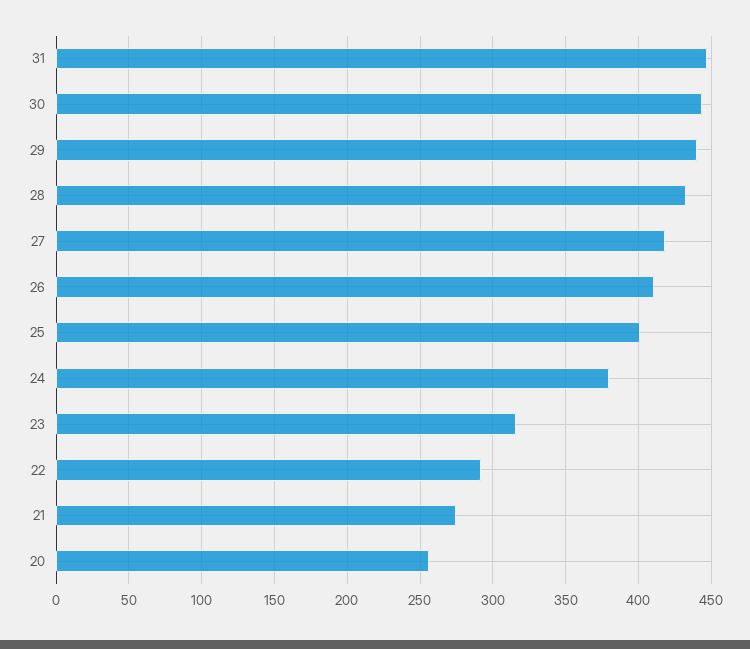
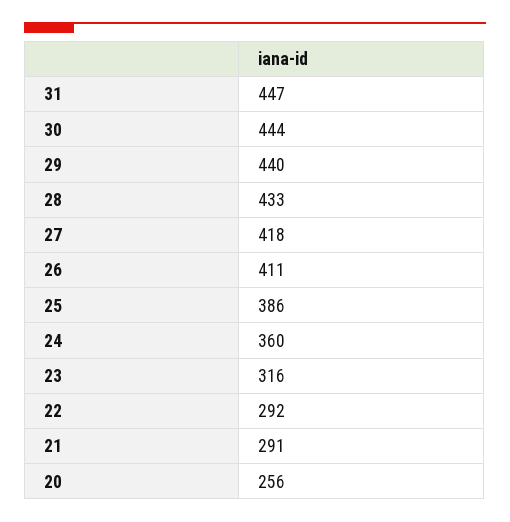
  {
    "31": 447,
    "30": 444,
    "29": 440,
    "28": 433,
    "27": 418,
    "26": 411,
-   "25": 400,
+   "25": 386,
-   "24": 380,
+   "24": 360,
    "23": 316,
    "22": 292,
-   "21": 275,
+   "21": 291,
    "20": 256
  }

